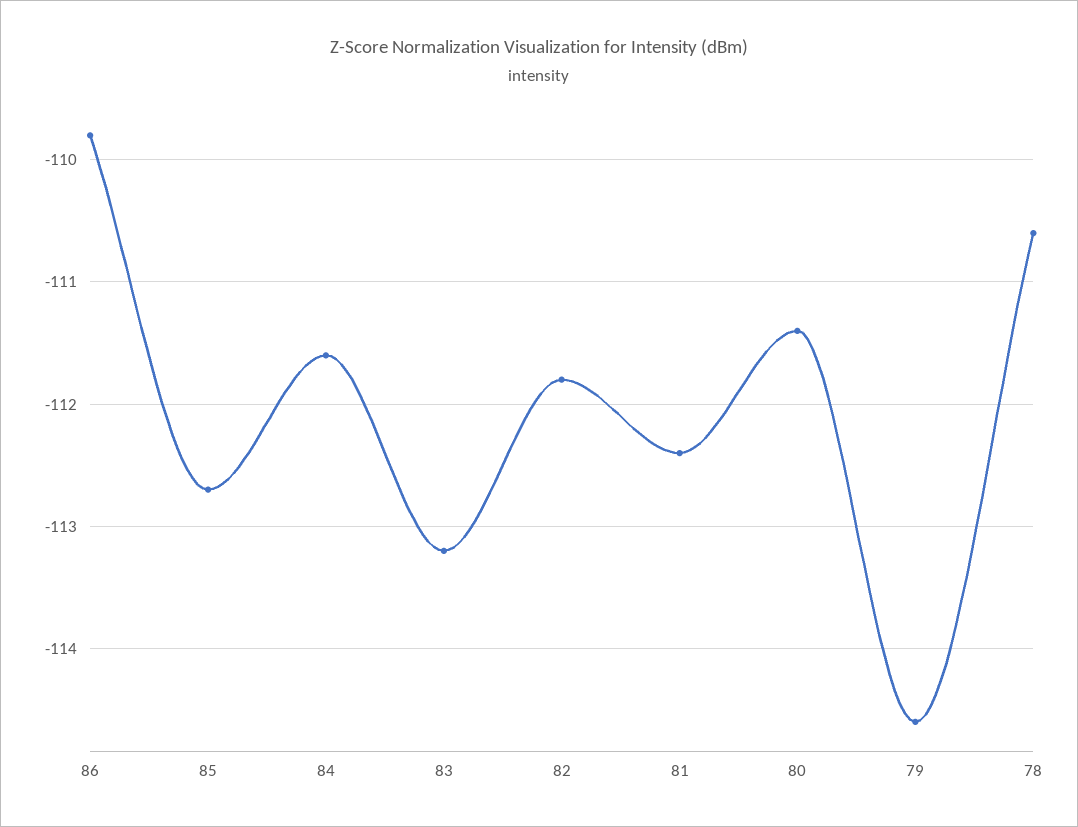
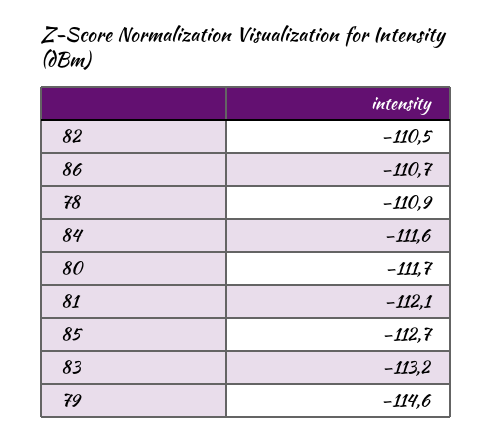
  {
-   "86": -109.8,
+   "86": -110.7,
    "85": -112.7,
    "84": -111.6,
    "83": -113.2,
-   "82": -111.8,
+   "82": -110.5,
-   "81": -112.4,
+   "81": -112.1,
-   "80": -111.4,
+   "80": -111.7,
    "79": -114.6,
-   "78": -110.6
+   "78": -110.9
  }

